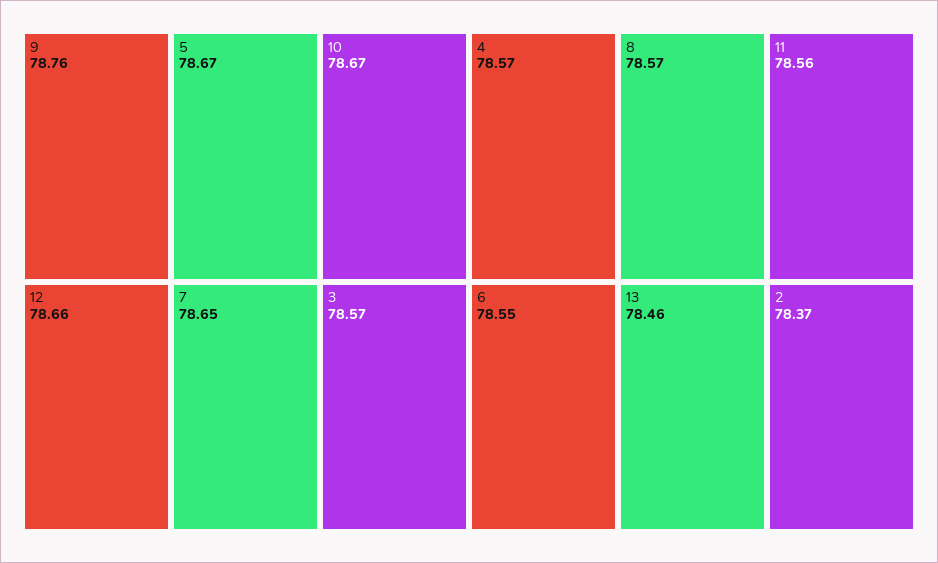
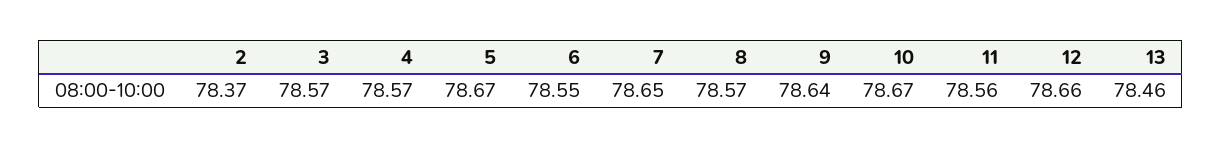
  {
-   "9": 78.76,
+   "9": 78.64,
    "5": 78.67,
    "10": 78.67,
    "12": 78.66,
    "7": 78.65,
    "3": 78.57,
    "4": 78.57,
    "8": 78.57,
    "11": 78.56,
    "6": 78.55,
    "13": 78.46,
    "2": 78.37
  }

